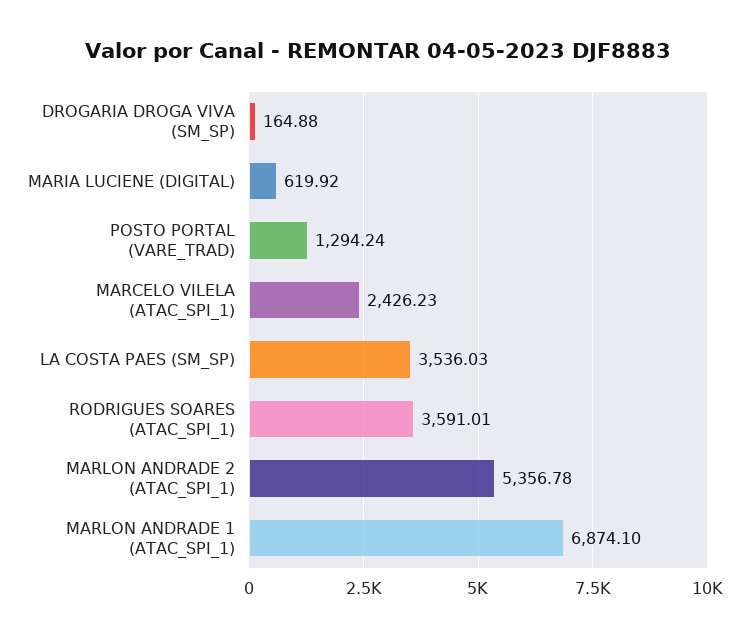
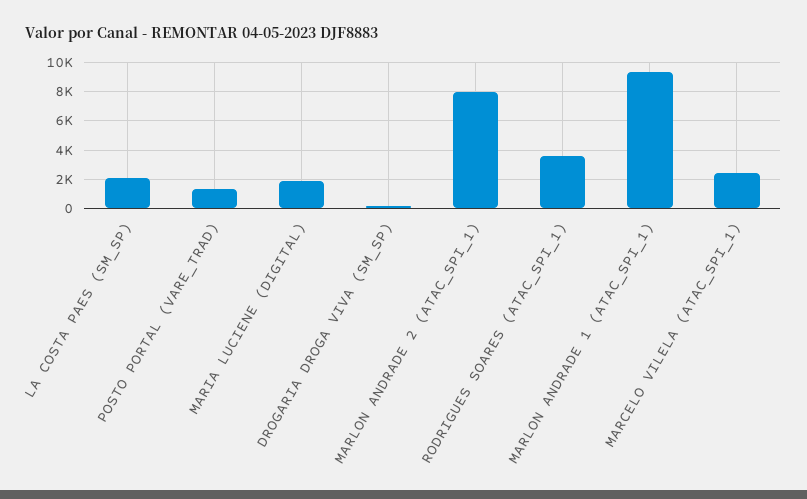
  {
    "DROGARIA DROGA VIVA (SM_SP)": 164.88,
-   "MARIA LUCIENE (DIGITAL)": 619.92,
+   "MARIA LUCIENE (DIGITAL)": 2000,
    "POSTO PORTAL (VARE_TRAD)": 1294.24,
    "MARCELO VILELA (ATAC_SPI_1)": 2426.23,
-   "LA COSTA PAES (SM_SP)": 3536.03,
+   "LA COSTA PAES (SM_SP)": 2000,
    "RODRIGUES SOARES (ATAC_SPI_1)": 3591.01,
-   "MARLON ANDRADE 2 (ATAC_SPI_1)": 5356.78,
+   "MARLON ANDRADE 2 (ATAC_SPI_1)": 8000,
-   "MARLON ANDRADE 1 (ATAC_SPI_1)": 6874.1
+   "MARLON ANDRADE 1 (ATAC_SPI_1)": 9500
  }

